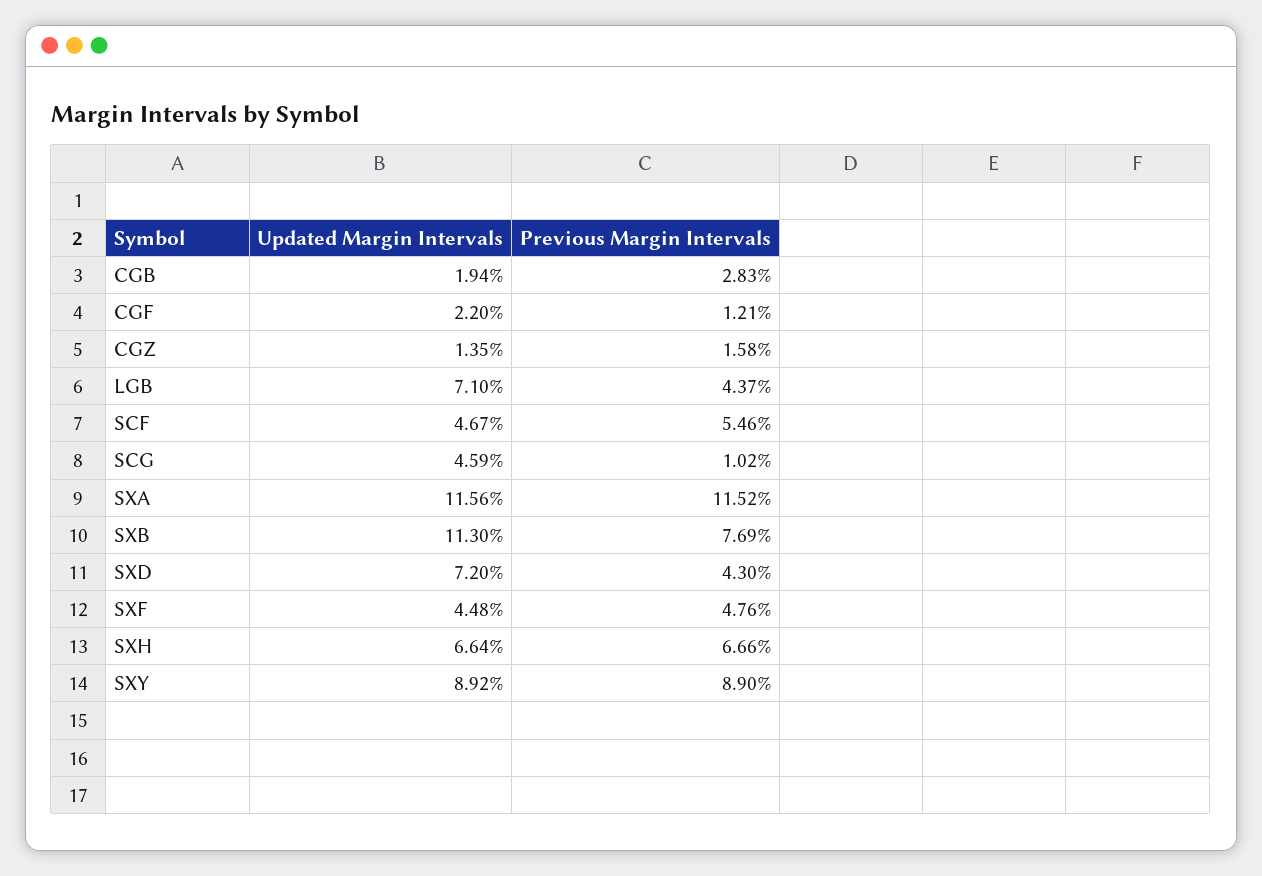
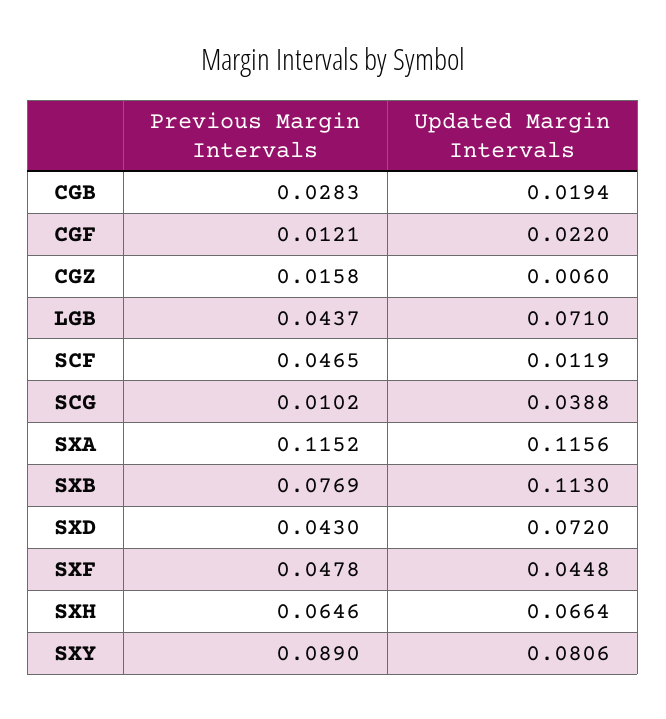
  {
    "Updated Margin Intervals": {
      "CGB": 0.0194,
      "CGF": 0.022,
-     "CGZ": 0.0135,
+     "CGZ": 0.006,
      "LGB": 0.071,
-     "SCF": 0.0467,
+     "SCF": 0.0119,
-     "SCG": 0.0459,
+     "SCG": 0.0388,
      "SXA": 0.1156,
      "SXB": 0.113,
      "SXD": 0.072,
      "SXF": 0.0448,
      "SXH": 0.0664,
-     "SXY": 0.0892
+     "SXY": 0.0806
    },
    "Previous Margin Intervals": {
      "CGB": 0.0283,
      "CGF": 0.0121,
      "CGZ": 0.0158,
      "LGB": 0.0437,
-     "SCF": 0.0546,
+     "SCF": 0.0465,
      "SCG": 0.0102,
      "SXA": 0.1152,
      "SXB": 0.0769,
      "SXD": 0.043,
-     "SXF": 0.0476,
+     "SXF": 0.0478,
-     "SXH": 0.0666,
+     "SXH": 0.0646,
      "SXY": 0.089
    }
  }

